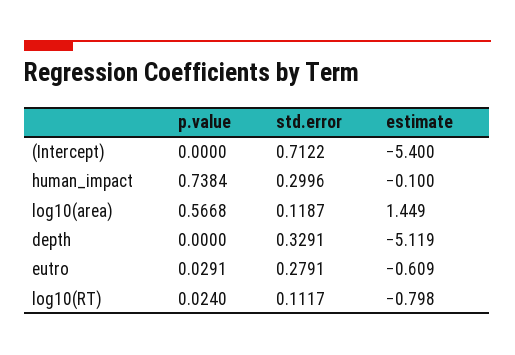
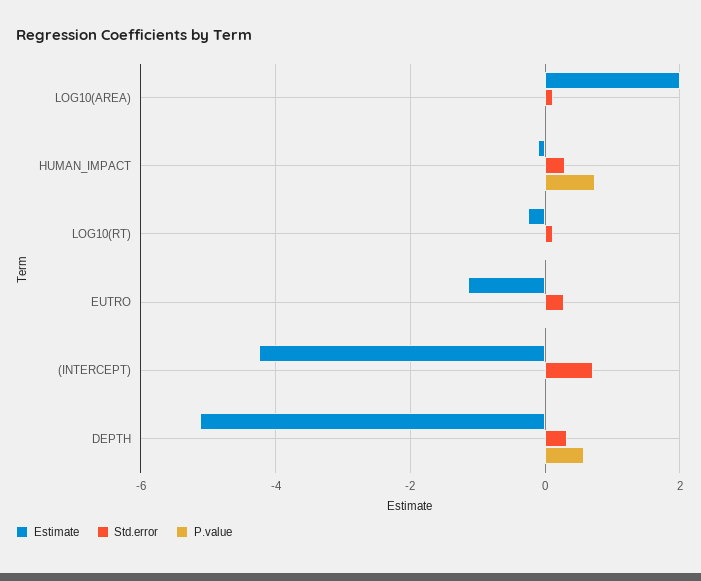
  {
    "p.value": {
      "(Intercept)": 0,
      "human_impact": 0.7384,
-     "log10(area)": 0.5668,
+     "log10(area)": 0,
-     "depth": 0,
+     "depth": 0.6,
      "eutro": 0.0291,
      "log10(RT)": 0.024
    },
    "std.error": {
      "(Intercept)": 0.7122,
      "human_impact": 0.2996,
      "log10(area)": 0.1187,
      "depth": 0.3291,
      "eutro": 0.2791,
      "log10(RT)": 0.1117
    },
    "estimate": {
-     "(Intercept)": -5.4,
+     "(Intercept)": -4.2,
      "human_impact": -0.1,
-     "log10(area)": 1.449,
+     "log10(area)": 2,
      "depth": -5.119,
-     "eutro": -0.609,
+     "eutro": -1.2,
-     "log10(RT)": -0.798
+     "log10(RT)": -0.2
    }
  }

